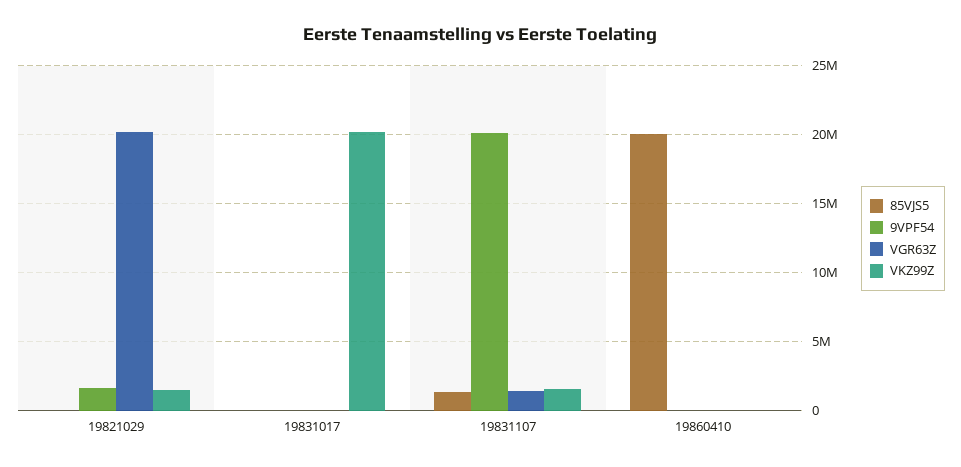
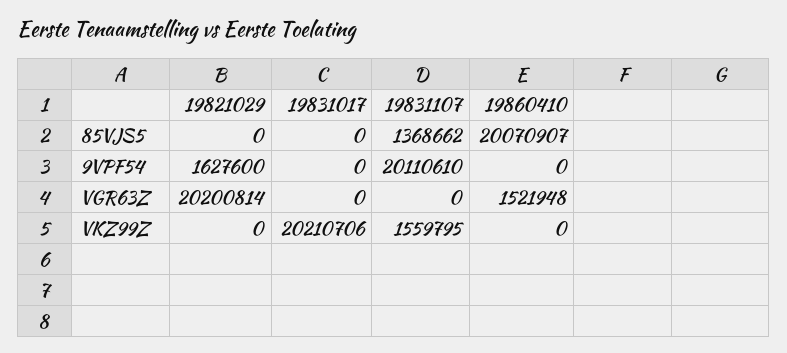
  {
    "85VJS5": {
      "19821029": 0,
      "19831017": 0,
      "19831107": 1368662,
      "19860410": 20070907
    },
    "9VPF54": {
      "19821029": 1627600,
      "19831017": 0,
      "19831107": 20110610,
      "19860410": 0
    },
    "VGR63Z": {
      "19821029": 20200814,
      "19831017": 0,
-     "19831107": 1500000,
+     "19831107": 0,
-     "19860410": 0
+     "19860410": 1521948
    },
    "VKZ99Z": {
-     "19821029": 1500000,
+     "19821029": 0,
      "19831017": 20210706,
      "19831107": 1559795,
      "19860410": 0
    }
  }

